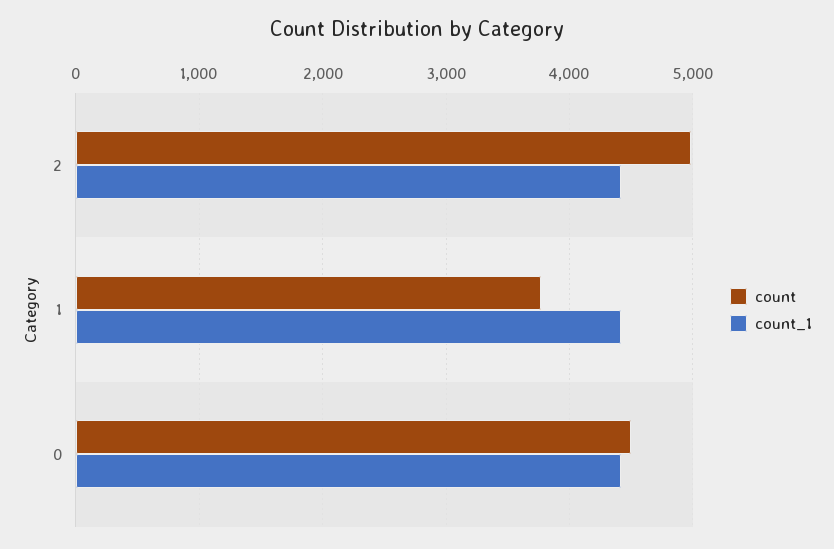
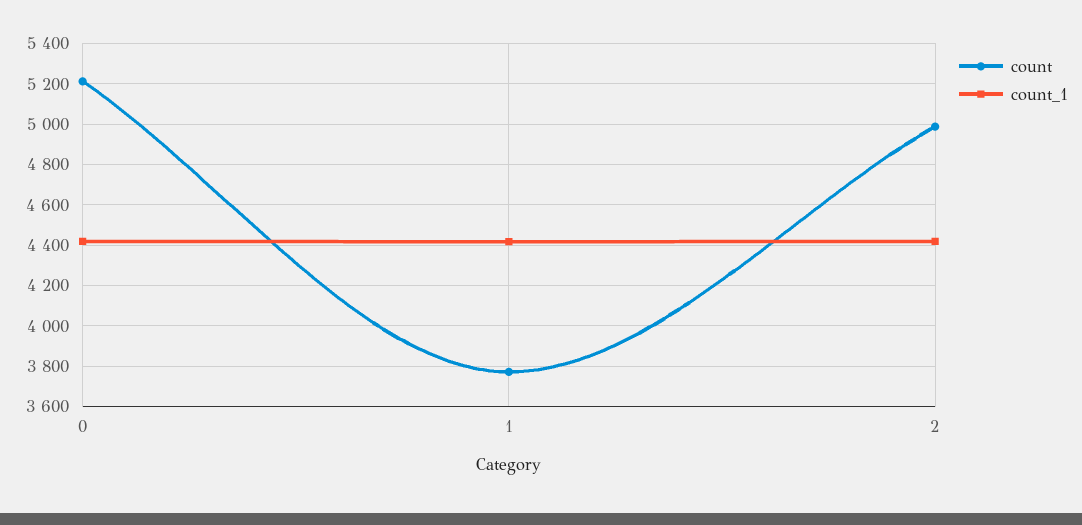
  {
    "count": {
      "2": 5000,
      "1": 3750,
-     "0": 4500
+     "0": 5200
    },
    "count_1": {
      "2": 4400,
      "1": 4400,
      "0": 4400
    }
  }

